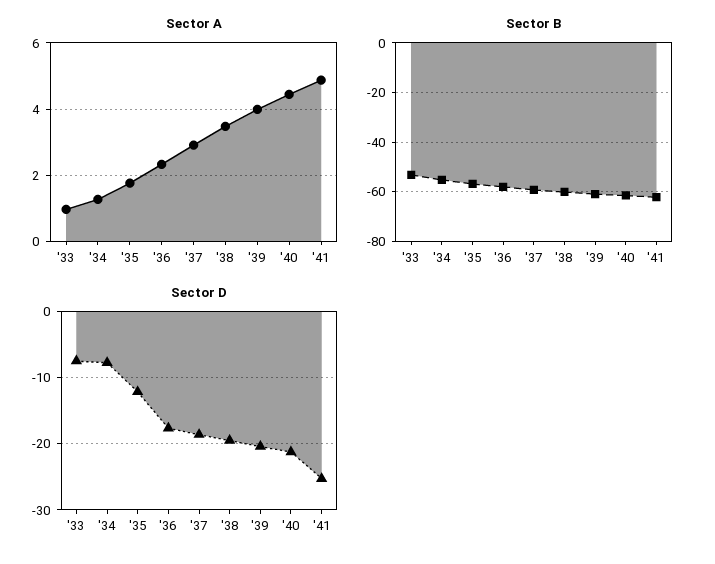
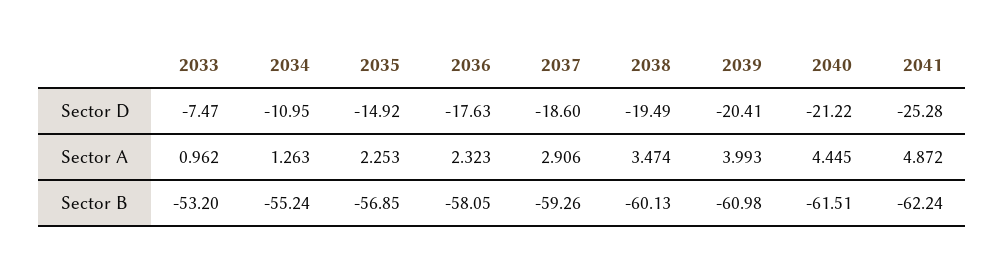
  {
    "Sector A": {
      "'33": 0.962,
      "'34": 1.263,
-     "'35": 1.8,
+     "'35": 2.253,
      "'36": 2.323,
      "'37": 2.906,
      "'38": 3.474,
      "'39": 3.993,
      "'40": 4.445,
      "'41": 4.872
    },
    "Sector B": {
      "'33": -53.2,
      "'34": -55.24,
      "'35": -56.85,
      "'36": -58.05,
      "'37": -59.26,
      "'38": -60.13,
      "'39": -60.98,
      "'40": -61.51,
      "'41": -62.24
    },
    "Sector D": {
      "'33": -7.47,
-     "'34": -8,
+     "'34": -10.95,
-     "'35": -12,
+     "'35": -14.92,
      "'36": -17.63,
      "'37": -18.6,
      "'38": -19.49,
      "'39": -20.41,
      "'40": -21.22,
      "'41": -25.28
    }
  }

